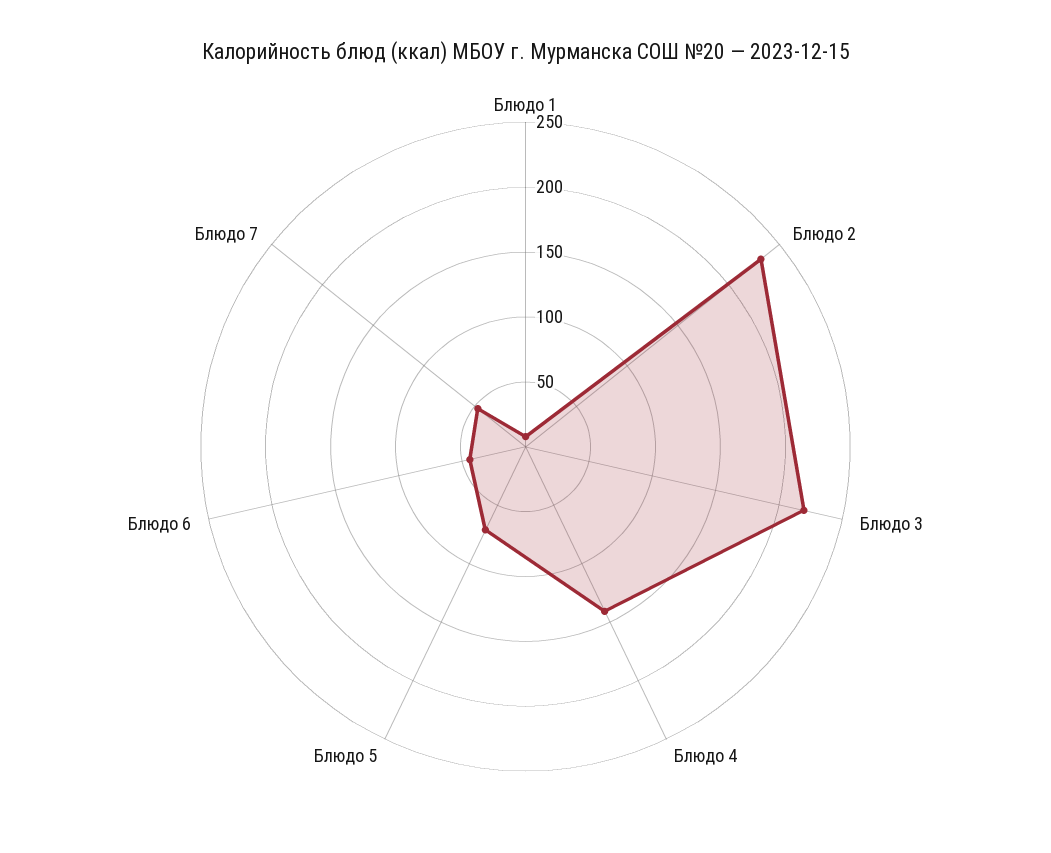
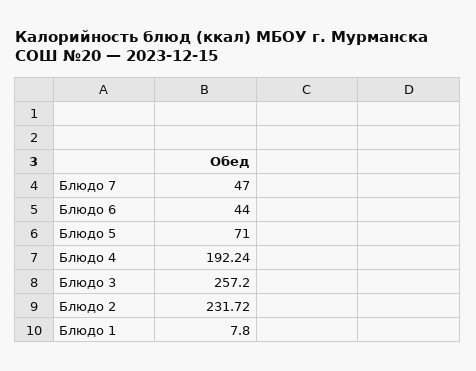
  {
    "Блюдо 1": 7.8,
    "Блюдо 2": 231.72,
-   "Блюдо 3": 220,
+   "Блюдо 3": 257.2,
-   "Блюдо 4": 140,
+   "Блюдо 4": 192.24,
    "Блюдо 5": 71,
    "Блюдо 6": 44,
    "Блюдо 7": 47
  }

